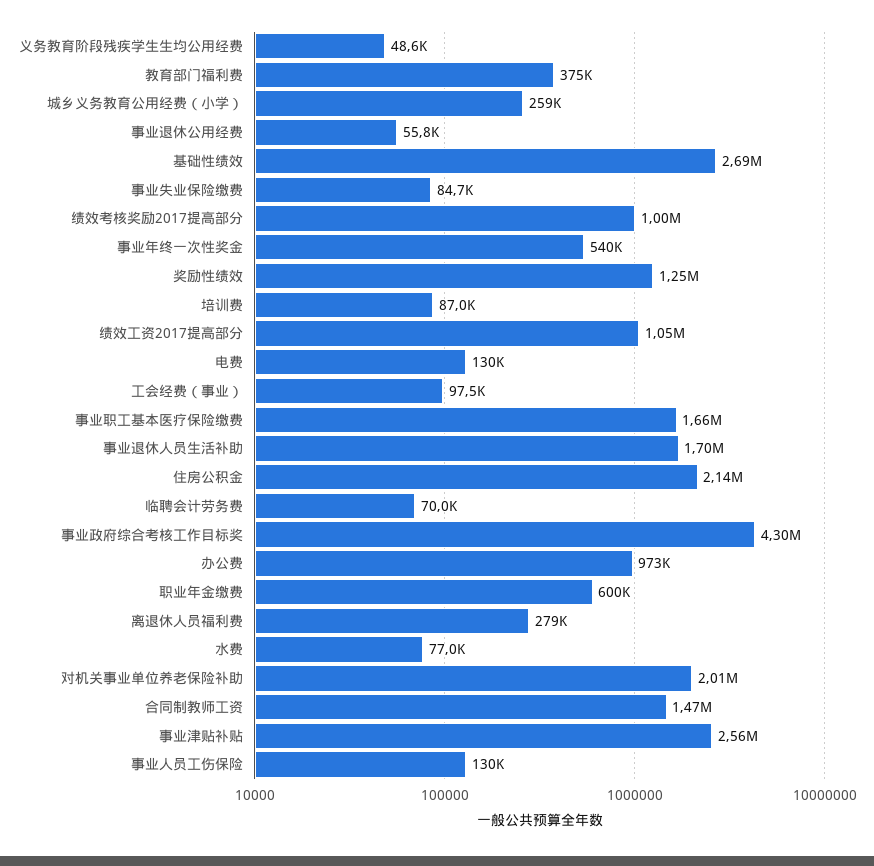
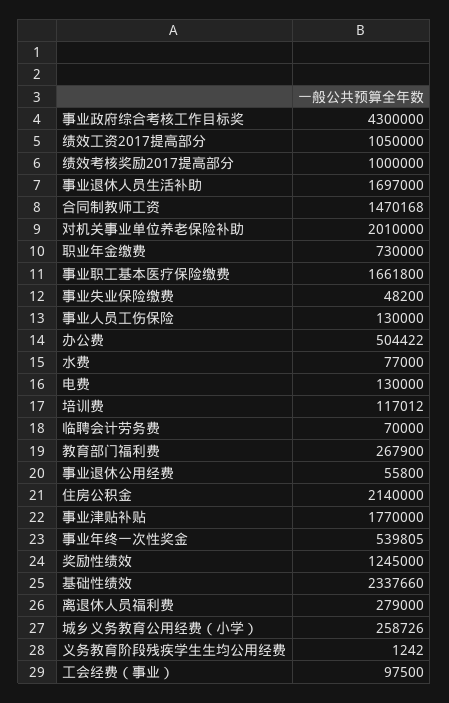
  {
-   "义务教育阶段残疾学生生均公用经费": 48600,
+   "义务教育阶段残疾学生生均公用经费": 1242,
-   "教育部门福利费": 375000,
+   "教育部门福利费": 267900,
    "城乡义务教育公用经费（小学）": 258726,
    "事业退休公用经费": 55800,
-   "基础性绩效": 2690000,
+   "基础性绩效": 2337660,
-   "事业失业保险缴费": 84700,
+   "事业失业保险缴费": 48200,
    "绩效考核奖励2017提高部分": 1000000,
    "事业年终一次性奖金": 539805,
    "奖励性绩效": 1245000,
-   "培训费": 87000,
+   "培训费": 117012,
    "绩效工资2017提高部分": 1050000,
    "电费": 130000,
    "工会经费（事业）": 97500,
    "事业职工基本医疗保险缴费": 1661800,
    "事业退休人员生活补助": 1697000,
    "住房公积金": 2140000,
    "临聘会计劳务费": 70000,
    "事业政府综合考核工作目标奖": 4300000,
-   "办公费": 973000,
+   "办公费": 504422,
-   "职业年金缴费": 600000,
+   "职业年金缴费": 730000,
    "离退休人员福利费": 279000,
    "水费": 77000,
    "对机关事业单位养老保险补助": 2010000,
    "合同制教师工资": 1470168,
-   "事业津贴补贴": 2560000,
+   "事业津贴补贴": 1770000,
    "事业人员工伤保险": 130000
  }

